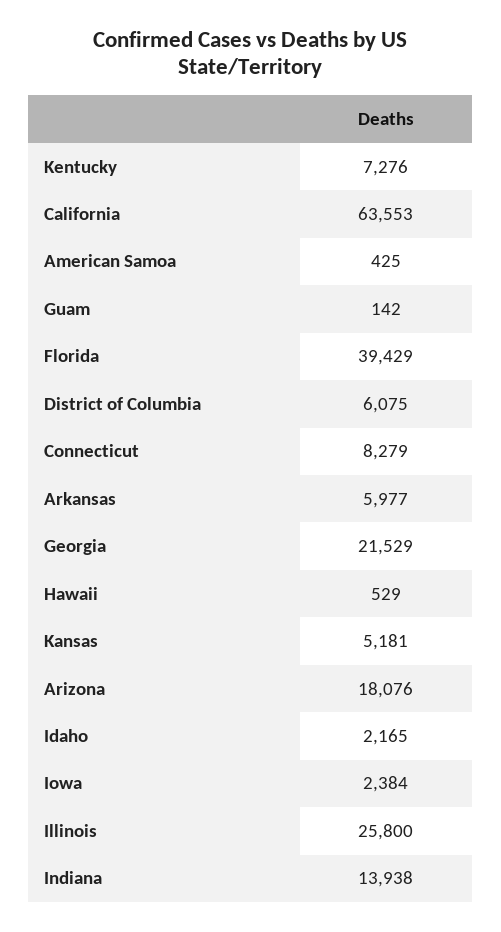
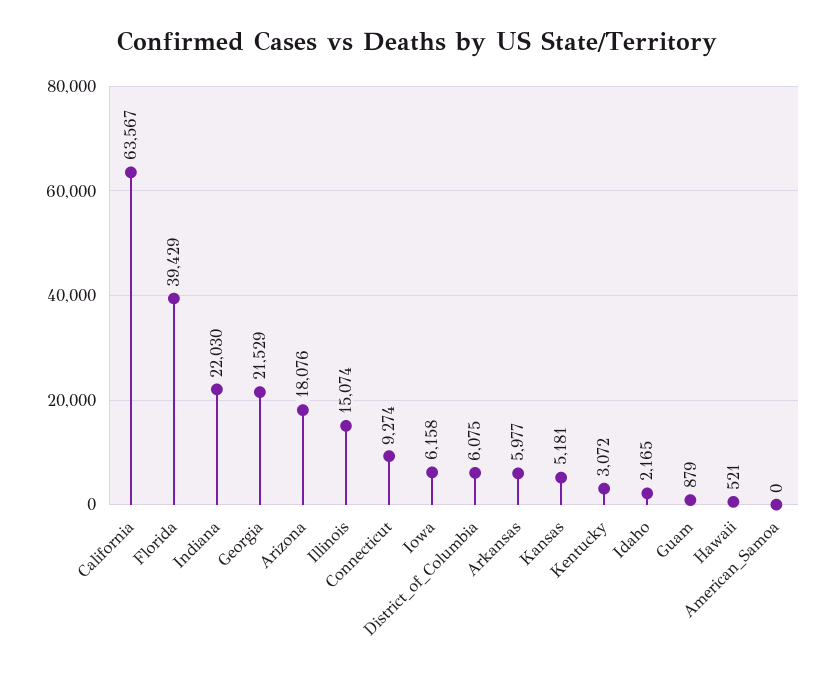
  {
-   "Kentucky": 7276,
+   "Kentucky": 3072,
-   "California": 63553,
+   "California": 63567,
-   "American Samoa": 425,
+   "American Samoa": 0,
-   "Guam": 142,
+   "Guam": 879,
    "Florida": 39429,
    "District of Columbia": 6075,
-   "Connecticut": 8279,
+   "Connecticut": 9274,
    "Arkansas": 5977,
    "Georgia": 21529,
-   "Hawaii": 529,
+   "Hawaii": 521,
    "Kansas": 5181,
    "Arizona": 18076,
    "Idaho": 2165,
-   "Iowa": 2384,
+   "Iowa": 6158,
-   "Illinois": 25800,
+   "Illinois": 15074,
-   "Indiana": 13938
+   "Indiana": 22030
  }

